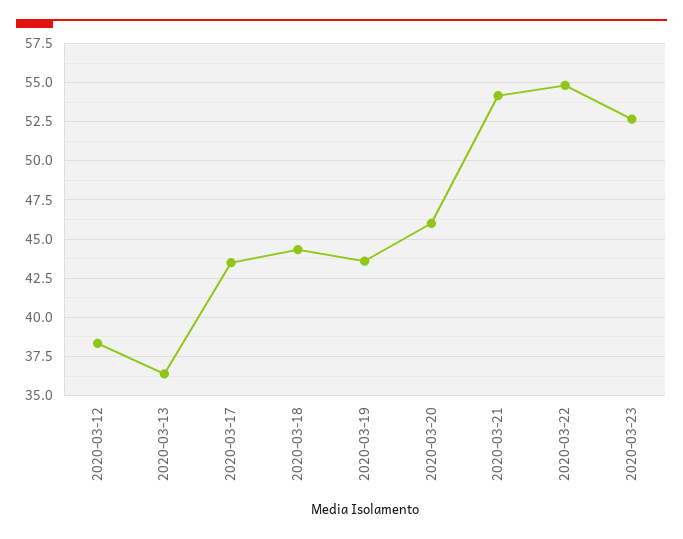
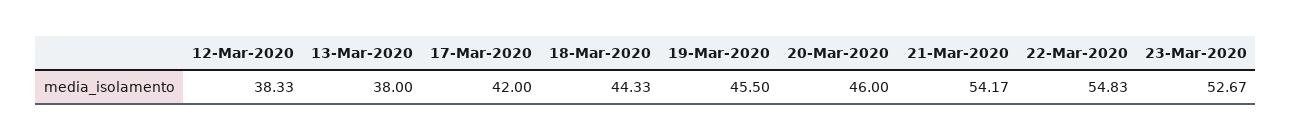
  {
    "2020-03-12": 38.33,
-   "2020-03-13": 36.5,
+   "2020-03-13": 38,
-   "2020-03-17": 43.5,
+   "2020-03-17": 42,
    "2020-03-18": 44.33,
-   "2020-03-19": 43.5,
+   "2020-03-19": 45.5,
    "2020-03-20": 46,
    "2020-03-21": 54.17,
    "2020-03-22": 54.83,
    "2020-03-23": 52.67
  }

